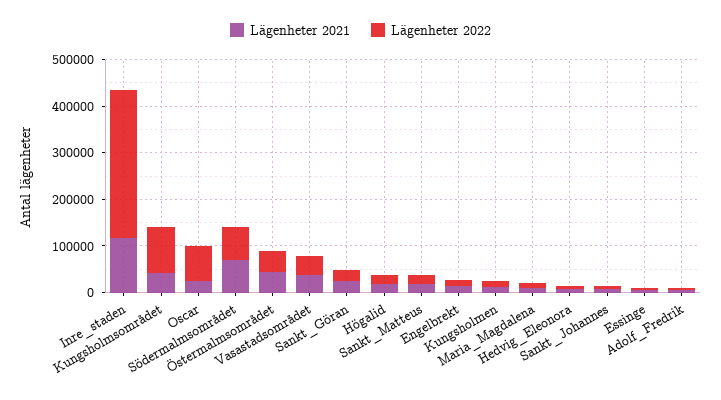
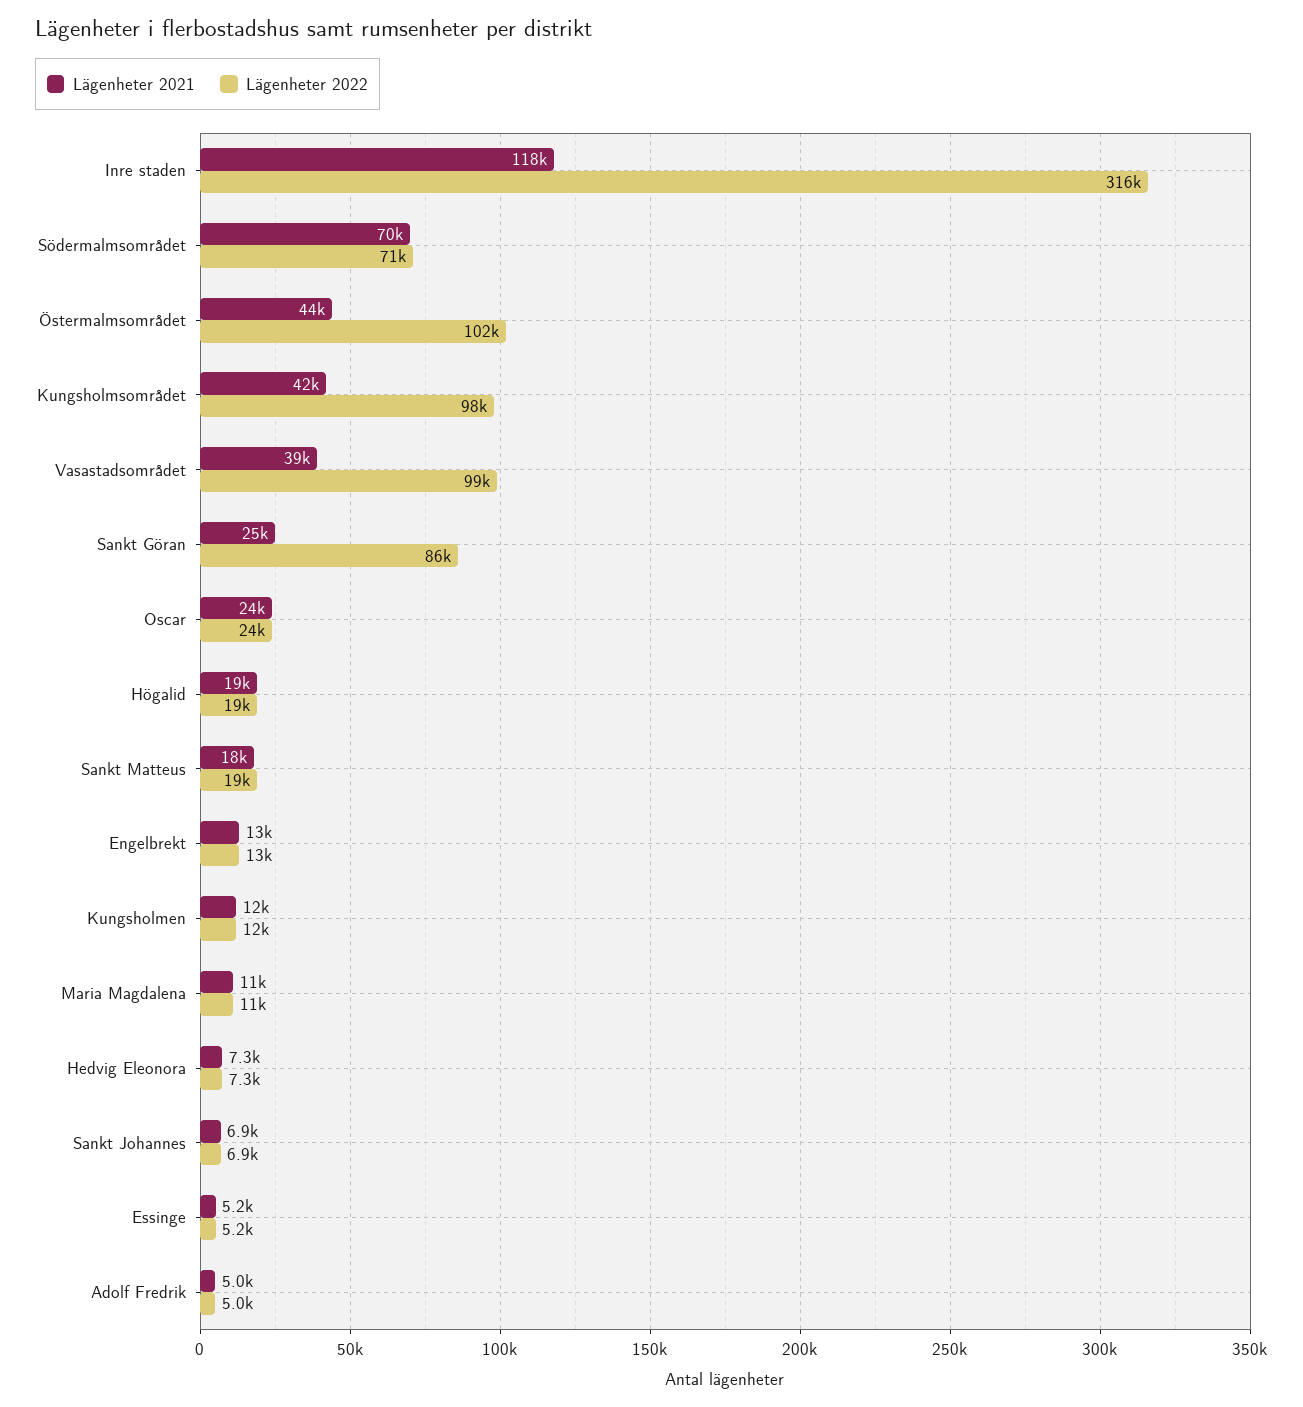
  {
    "Lägenheter 2021": {
      "Inre_staden": 118000,
      "Kungsholmsområdet": 42000,
      "Oscar": 24000,
      "Södermalmsområdet": 70000,
      "Östermalmsområdet": 44000,
      "Vasastadsområdet": 39000,
      "Sankt_Göran": 25000,
      "Högalid": 19000,
      "Sankt_Matteus": 18000,
      "Engelbrekt": 13000,
      "Kungsholmen": 12000,
      "Maria_Magdalena": 11000,
      "Hedvig_Eleonora": 7300,
      "Sankt_Johannes": 6900,
      "Essinge": 5200,
      "Adolf_Fredrik": 5000
    },
    "Lägenheter 2022": {
      "Inre_staden": 316000,
      "Kungsholmsområdet": 98000,
-     "Oscar": 80000,
+     "Oscar": 24000,
      "Södermalmsområdet": 71000,
-     "Östermalmsområdet": 40000,
+     "Östermalmsområdet": 102000,
-     "Vasastadsområdet": 40000,
+     "Vasastadsområdet": 99000,
-     "Sankt_Göran": 20000,
+     "Sankt_Göran": 86000,
      "Högalid": 19000,
      "Sankt_Matteus": 19000,
      "Engelbrekt": 13000,
      "Kungsholmen": 12000,
      "Maria_Magdalena": 11000,
      "Hedvig_Eleonora": 7300,
      "Sankt_Johannes": 6900,
      "Essinge": 5200,
      "Adolf_Fredrik": 5000
    }
  }

